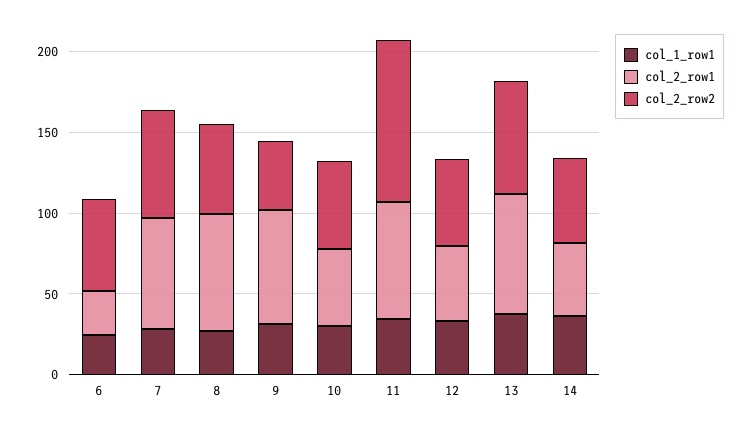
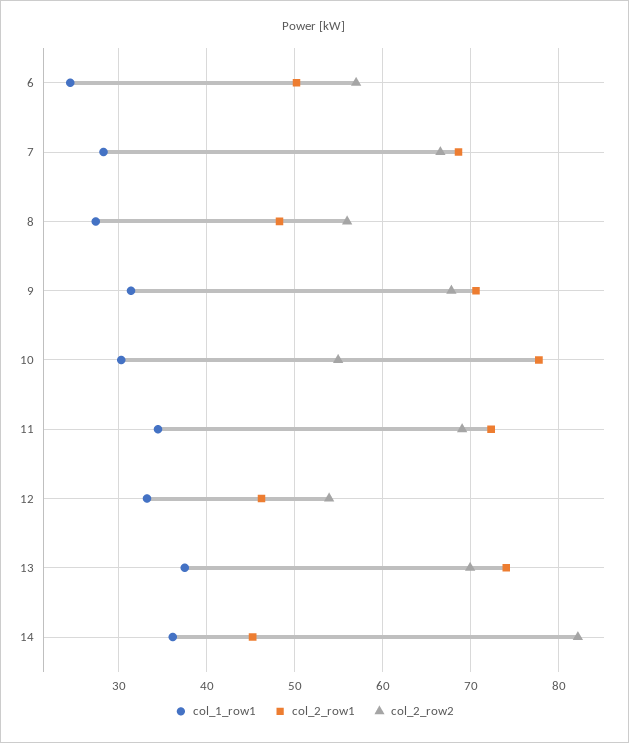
  {
    "col_1_row1": {
      "6": 24,
      "7": 28,
      "8": 27,
      "9": 31,
      "10": 30,
      "11": 34,
      "12": 33,
      "13": 38,
      "14": 36
    },
    "col_2_row1": {
-     "6": 30,
+     "6": 50,
      "7": 69,
-     "8": 70,
+     "8": 48,
      "9": 71,
-     "10": 50,
+     "10": 78,
      "11": 72,
      "12": 46,
      "13": 74,
      "14": 45
    },
    "col_2_row2": {
      "6": 57,
      "7": 67,
      "8": 56,
-     "9": 40,
+     "9": 68,
      "10": 55,
-     "11": 100,
+     "11": 69,
      "12": 54,
      "13": 70,
-     "14": 50
+     "14": 82
    }
  }

